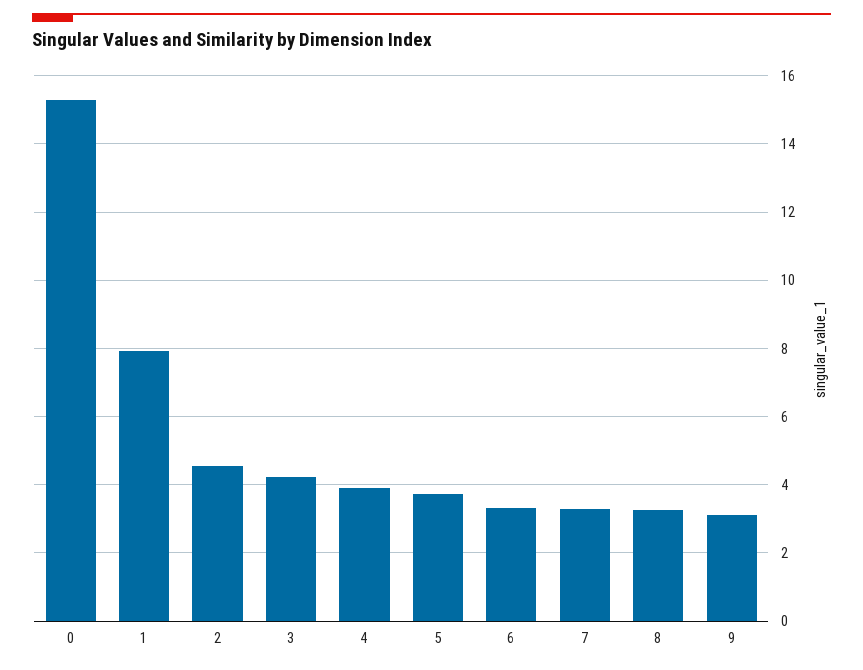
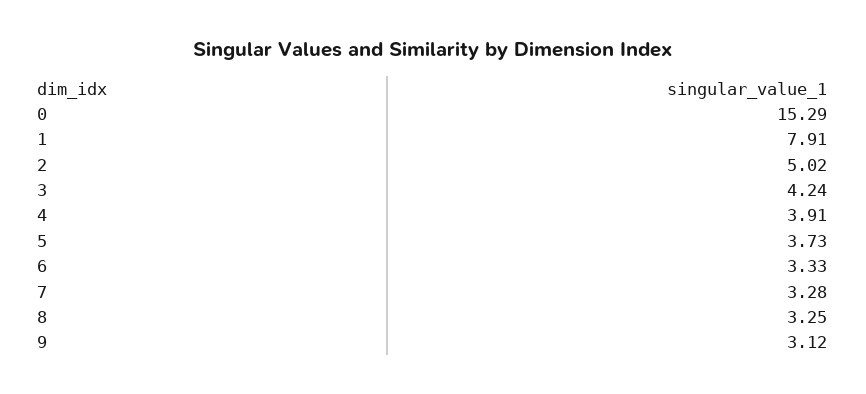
  {
    "0": 15.29,
    "1": 7.91,
-   "2": 4.6,
+   "2": 5.02,
    "3": 4.24,
    "4": 3.91,
    "5": 3.73,
    "6": 3.33,
    "7": 3.28,
    "8": 3.25,
    "9": 3.12
  }

